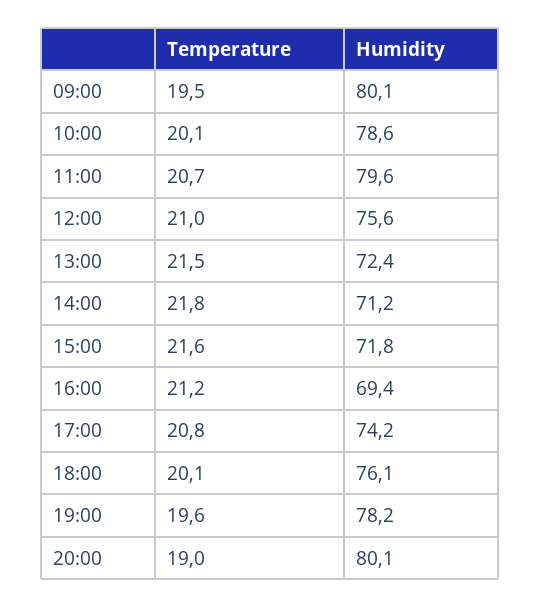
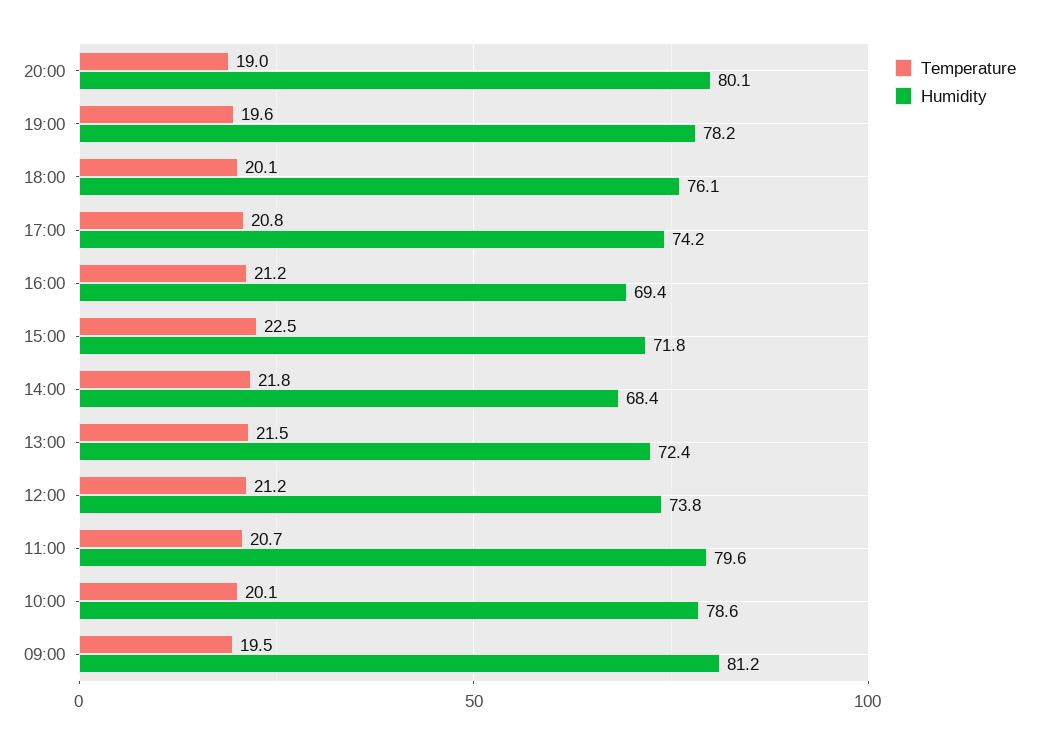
  {
    "Temperature": {
      "09:00": 19.5,
      "10:00": 20.1,
      "11:00": 20.7,
-     "12:00": 21,
+     "12:00": 21.2,
      "13:00": 21.5,
      "14:00": 21.8,
-     "15:00": 21.6,
+     "15:00": 22.5,
      "16:00": 21.2,
      "17:00": 20.8,
      "18:00": 20.1,
      "19:00": 19.6,
      "20:00": 19
    },
    "Humidity": {
-     "09:00": 80.1,
+     "09:00": 81.2,
      "10:00": 78.6,
      "11:00": 79.6,
-     "12:00": 75.6,
+     "12:00": 73.8,
      "13:00": 72.4,
-     "14:00": 71.2,
+     "14:00": 68.4,
      "15:00": 71.8,
      "16:00": 69.4,
      "17:00": 74.2,
      "18:00": 76.1,
      "19:00": 78.2,
      "20:00": 80.1
    }
  }

